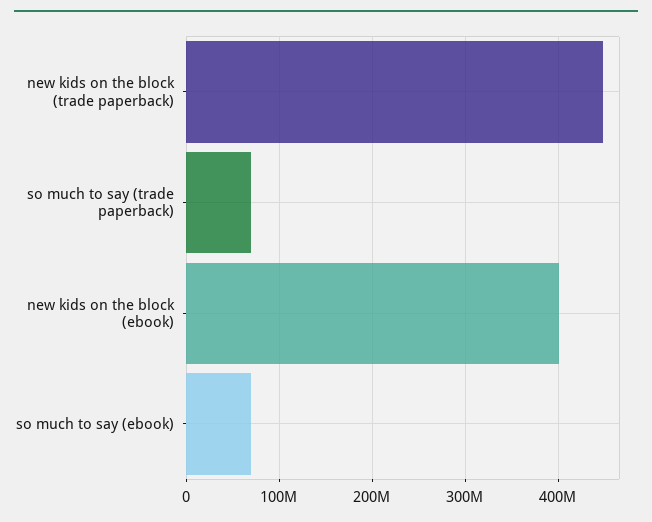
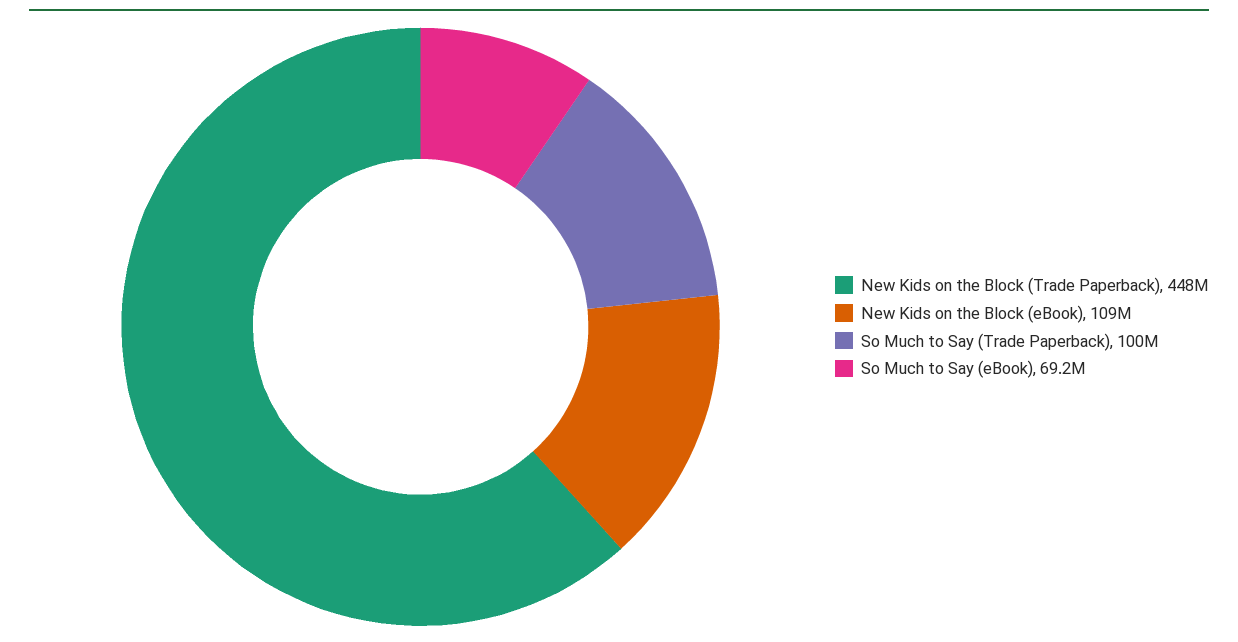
  {
    "new kids on the block (trade paperback)": 448000000,
-   "so much to say (trade paperback)": 70000000,
+   "so much to say (trade paperback)": 100000000,
-   "new kids on the block (ebook)": 400000000,
+   "new kids on the block (ebook)": 109000000,
    "so much to say (ebook)": 69200000
  }

